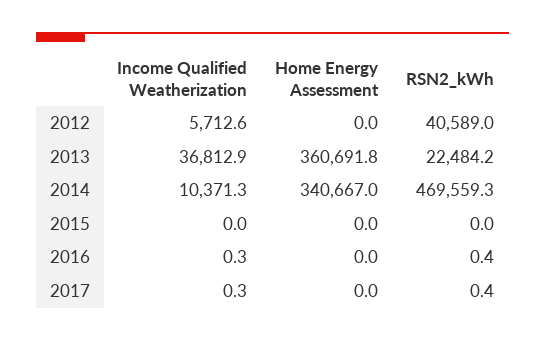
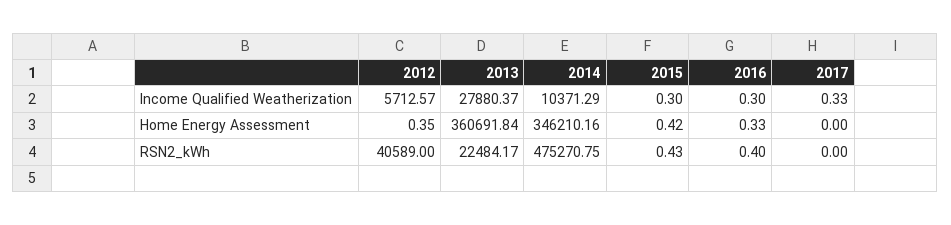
  {
    "Income Qualified Weatherization": {
      "2012": 5712.57,
-     "2013": 36812.9,
+     "2013": 27880.37,
      "2014": 10371.29,
-     "2015": 0,
+     "2015": 0.3,
      "2016": 0.3,
      "2017": 0.33
    },
    "Home Energy Assessment": {
-     "2012": 0,
+     "2012": 0.35,
      "2013": 360691.84,
-     "2014": 340667,
+     "2014": 346210.16,
-     "2015": 0,
+     "2015": 0.42,
-     "2016": 0,
+     "2016": 0.33,
      "2017": 0
    },
    "RSN2_kWh": {
      "2012": 40589,
      "2013": 22484.17,
-     "2014": 469559.3,
+     "2014": 475270.75,
-     "2015": 0,
+     "2015": 0.43,
      "2016": 0.4,
-     "2017": 0.4
+     "2017": 0
    }
  }

